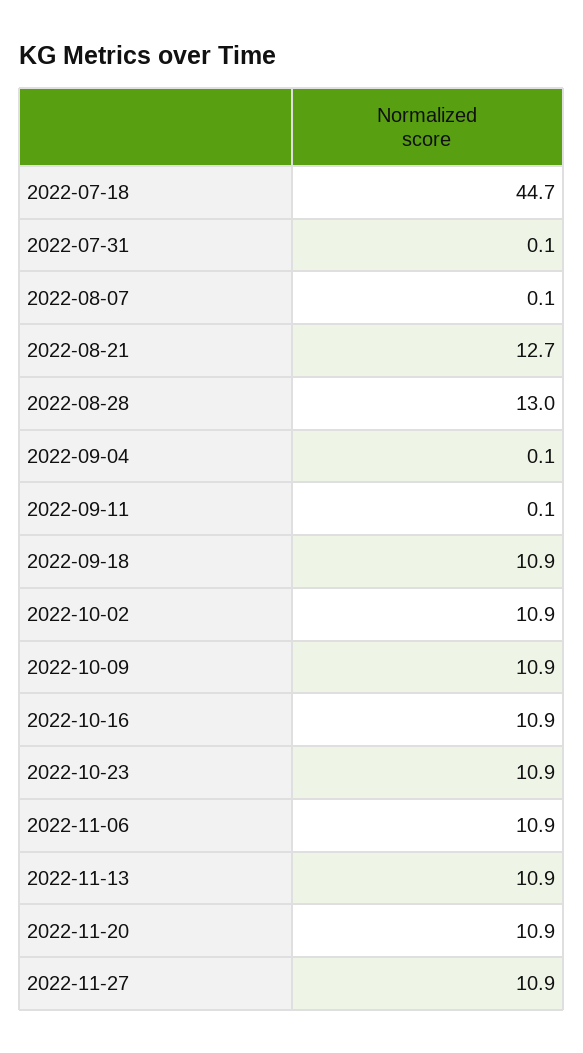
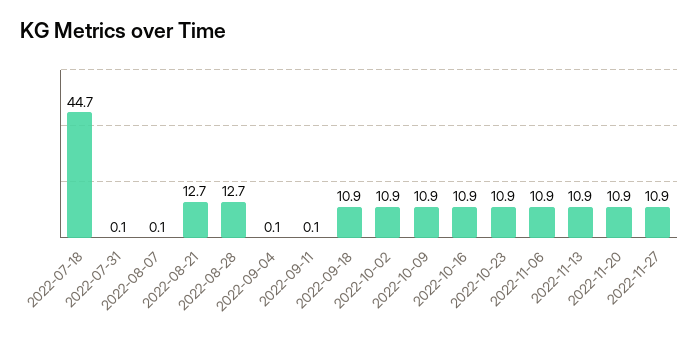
  {
    "2022-07-18": 44.7,
    "2022-07-31": 0.1,
    "2022-08-07": 0.1,
    "2022-08-21": 12.7,
-   "2022-08-28": 13,
+   "2022-08-28": 12.7,
    "2022-09-04": 0.1,
    "2022-09-11": 0.1,
    "2022-09-18": 10.9,
    "2022-10-02": 10.9,
    "2022-10-09": 10.9,
    "2022-10-16": 10.9,
    "2022-10-23": 10.9,
    "2022-11-06": 10.9,
    "2022-11-13": 10.9,
    "2022-11-20": 10.9,
    "2022-11-27": 10.9
  }

